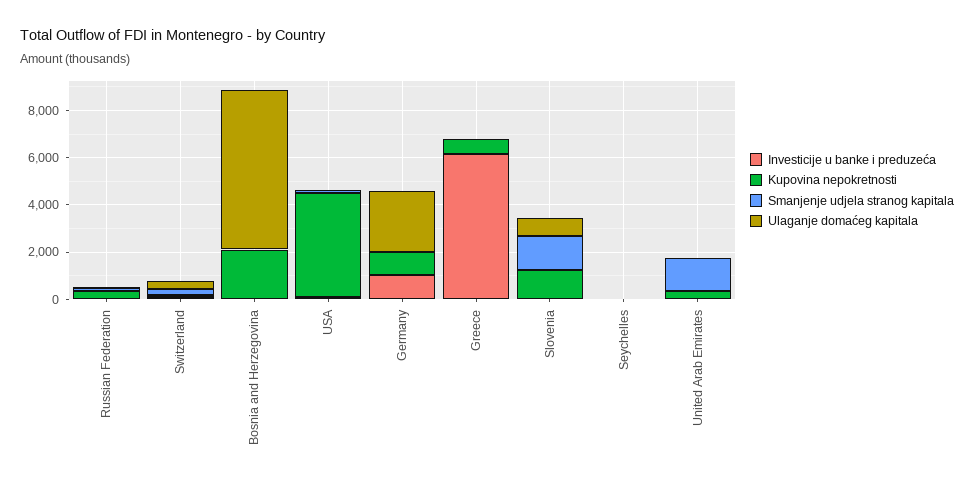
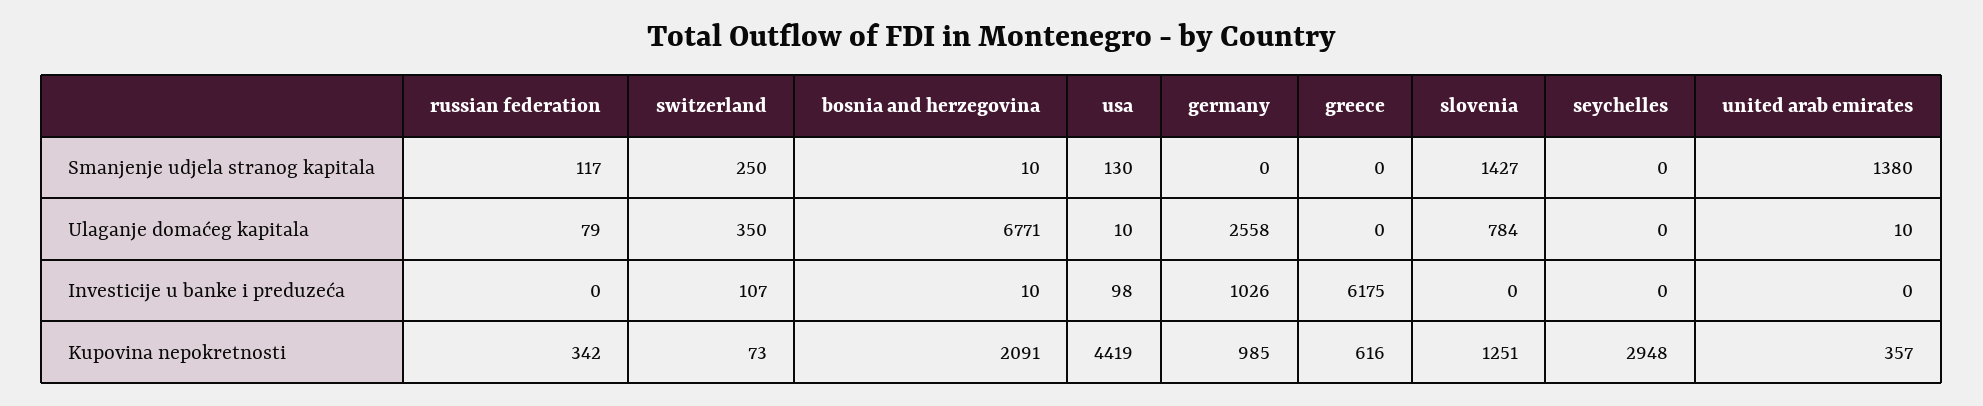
  {
    "Investicije u banke i preduzeća": {
      "Russian Federation": 0,
      "Switzerland": 107,
      "Bosnia and Herzegovina": 10,
      "USA": 98,
      "Germany": 1026,
      "Greece": 6175,
      "Slovenia": 0,
      "Seychelles": 0,
      "United Arab Emirates": 0
    },
    "Kupovina nepokretnosti": {
      "Russian Federation": 342,
      "Switzerland": 73,
      "Bosnia and Herzegovina": 2091,
      "USA": 4419,
      "Germany": 985,
      "Greece": 616,
      "Slovenia": 1251,
-     "Seychelles": 0,
+     "Seychelles": 2948,
      "United Arab Emirates": 357
    },
    "Smanjenje udjela stranog kapitala": {
      "Russian Federation": 117,
      "Switzerland": 250,
      "Bosnia and Herzegovina": 10,
      "USA": 130,
      "Germany": 0,
      "Greece": 0,
      "Slovenia": 1427,
      "Seychelles": 0,
      "United Arab Emirates": 1380
    },
    "Ulaganje domaćeg kapitala": {
      "Russian Federation": 79,
      "Switzerland": 350,
      "Bosnia and Herzegovina": 6771,
      "USA": 10,
      "Germany": 2558,
      "Greece": 0,
      "Slovenia": 784,
      "Seychelles": 0,
      "United Arab Emirates": 10
    }
  }

